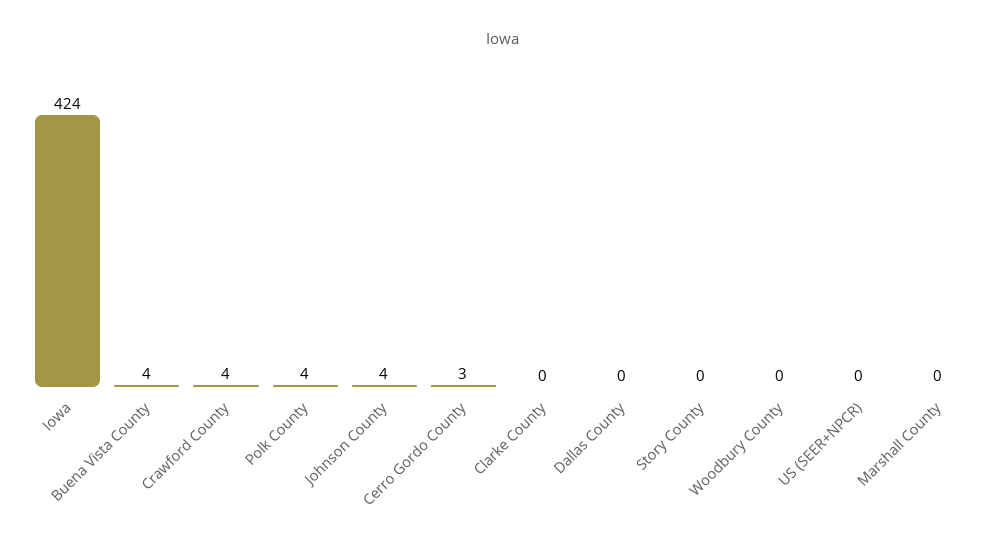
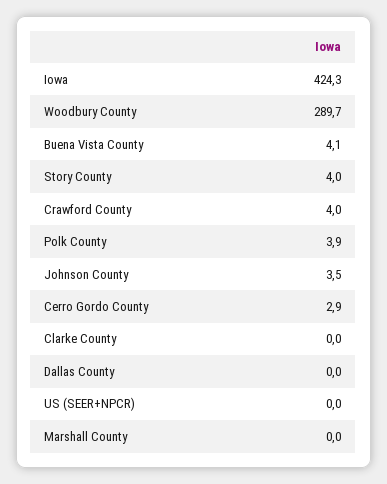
  {
    "Iowa": 424.3,
    "Buena Vista County": 4.1,
    "Crawford County": 4,
    "Polk County": 3.9,
    "Johnson County": 3.5,
    "Cerro Gordo County": 2.9,
    "Clarke County": 0,
    "Dallas County": 0,
-   "Story County": 0,
+   "Story County": 4,
-   "Woodbury County": 0,
+   "Woodbury County": 289.7,
    "US (SEER+NPCR)": 0,
    "Marshall County": 0
  }

